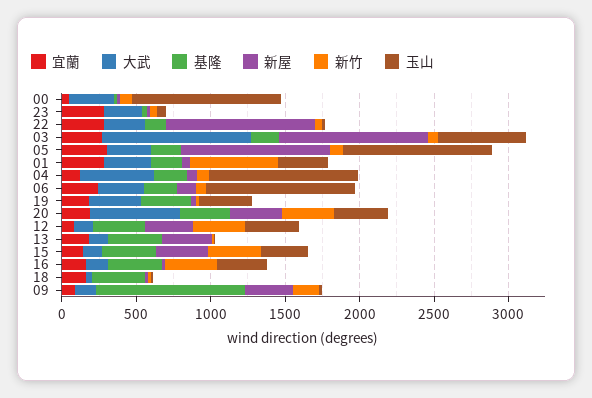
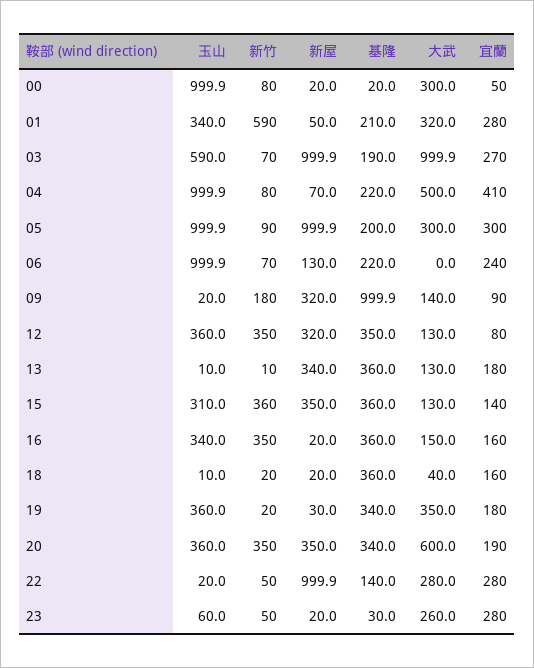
  {
    "宜蘭": {
      "00": 50,
      "23": 280,
      "22": 280,
      "03": 270,
      "05": 300,
      "01": 280,
-     "04": 100,
+     "04": 410,
      "06": 240,
      "19": 180,
      "20": 190,
      "12": 80,
      "13": 180,
      "15": 140,
      "16": 160,
      "18": 160,
      "09": 90
    },
    "大武": {
      "00": 300,
      "23": 260,
      "22": 280,
      "03": 999.9,
      "05": 300,
      "01": 320,
      "04": 500,
-     "06": 300,
+     "06": 0,
      "19": 350,
      "20": 600,
      "12": 130,
      "13": 130,
      "15": 130,
      "16": 150,
      "18": 40,
      "09": 140
    },
    "基隆": {
      "00": 20,
      "23": 30,
      "22": 140,
      "03": 190,
      "05": 200,
      "01": 210,
      "04": 220,
      "06": 220,
      "19": 340,
      "20": 340,
      "12": 350,
      "13": 360,
      "15": 360,
      "16": 360,
      "18": 360,
      "09": 999.9
    },
    "新屋": {
      "00": 20,
      "23": 20,
      "22": 999.9,
      "03": 999.9,
      "05": 999.9,
      "01": 50,
      "04": 70,
      "06": 130,
      "19": 30,
      "20": 350,
      "12": 320,
      "13": 340,
      "15": 350,
      "16": 20,
      "18": 20,
      "09": 320
    },
    "新竹": {
      "00": 80,
      "23": 50,
      "22": 50,
      "03": 70,
      "05": 90,
      "01": 590,
      "04": 80,
      "06": 70,
      "19": 20,
      "20": 350,
      "12": 350,
      "13": 10,
      "15": 360,
      "16": 350,
      "18": 20,
      "09": 180
    },
    "玉山": {
      "00": 999.9,
      "23": 60,
      "22": 20,
      "03": 590,
      "05": 999.9,
      "01": 340,
      "04": 999.9,
      "06": 999.9,
      "19": 360,
      "20": 360,
      "12": 360,
      "13": 10,
      "15": 310,
      "16": 340,
      "18": 10,
      "09": 20
    }
  }

